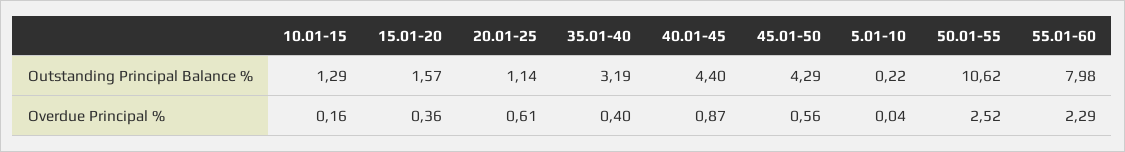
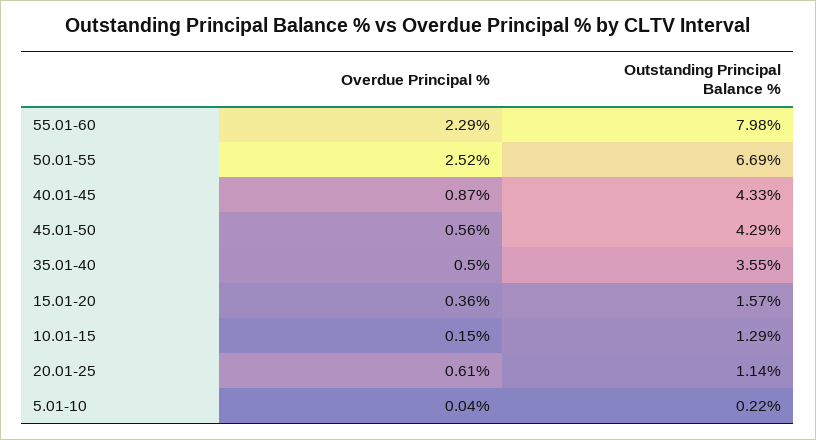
  {
    "10.01-15": {
      "Outstanding Principal Balance %": 1.29,
-     "Overdue Principal %": 0.16
+     "Overdue Principal %": 0.15
    },
    "15.01-20": {
      "Outstanding Principal Balance %": 1.57,
      "Overdue Principal %": 0.36
    },
    "20.01-25": {
      "Outstanding Principal Balance %": 1.14,
      "Overdue Principal %": 0.61
    },
    "35.01-40": {
-     "Outstanding Principal Balance %": 3.19,
+     "Outstanding Principal Balance %": 3.55,
-     "Overdue Principal %": 0.4
+     "Overdue Principal %": 0.5
    },
    "40.01-45": {
-     "Outstanding Principal Balance %": 4.4,
+     "Outstanding Principal Balance %": 4.33,
      "Overdue Principal %": 0.87
    },
    "45.01-50": {
      "Outstanding Principal Balance %": 4.29,
      "Overdue Principal %": 0.56
    },
    "5.01-10": {
      "Outstanding Principal Balance %": 0.22,
      "Overdue Principal %": 0.04
    },
    "50.01-55": {
-     "Outstanding Principal Balance %": 10.62,
+     "Outstanding Principal Balance %": 6.69,
      "Overdue Principal %": 2.52
    },
    "55.01-60": {
      "Outstanding Principal Balance %": 7.98,
      "Overdue Principal %": 2.29
    }
  }

